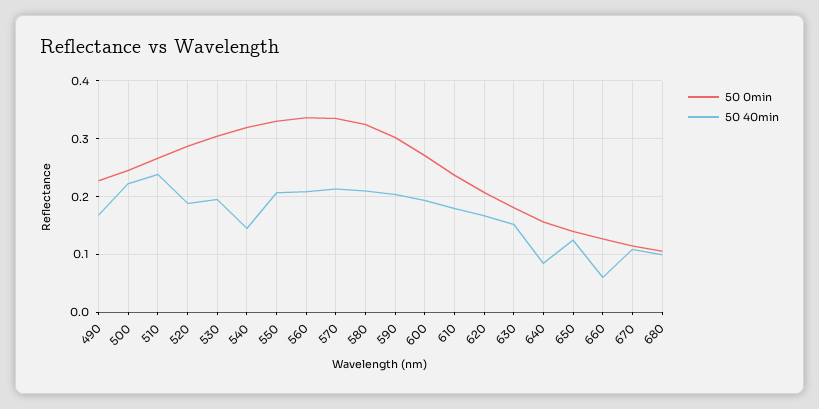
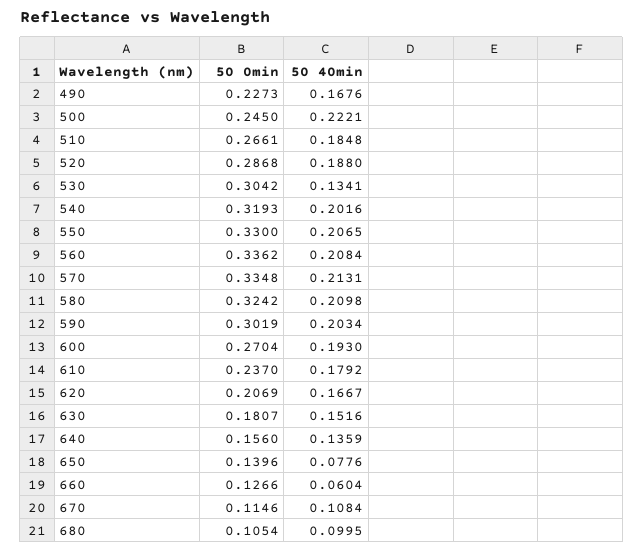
  {
    "50 0min": {
      "490": 0.2273,
      "500": 0.245,
      "510": 0.2661,
      "520": 0.2868,
      "530": 0.3042,
      "540": 0.3193,
      "550": 0.33,
      "560": 0.3362,
      "570": 0.3348,
      "580": 0.3242,
      "590": 0.3019,
      "600": 0.2704,
      "610": 0.237,
      "620": 0.2069,
      "630": 0.1807,
      "640": 0.156,
      "650": 0.1396,
      "660": 0.1266,
      "670": 0.1146,
      "680": 0.1054
    },
    "50 40min": {
      "490": 0.1676,
      "500": 0.2221,
-     "510": 0.24,
+     "510": 0.1848,
      "520": 0.188,
-     "530": 0.2,
+     "530": 0.1341,
-     "540": 0.14,
+     "540": 0.2016,
      "550": 0.2065,
      "560": 0.2084,
      "570": 0.2131,
      "580": 0.2098,
      "590": 0.2034,
      "600": 0.193,
      "610": 0.1792,
      "620": 0.1667,
      "630": 0.1516,
-     "640": 0.08,
+     "640": 0.1359,
-     "650": 0.12,
+     "650": 0.0776,
      "660": 0.0604,
      "670": 0.1084,
      "680": 0.0995
    }
  }

